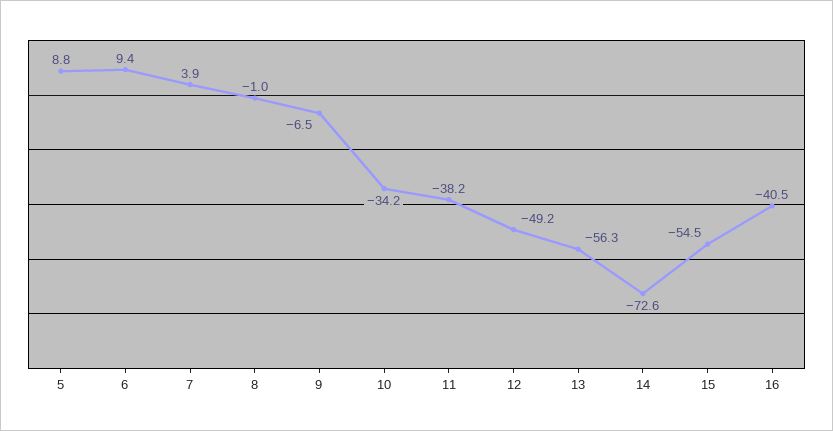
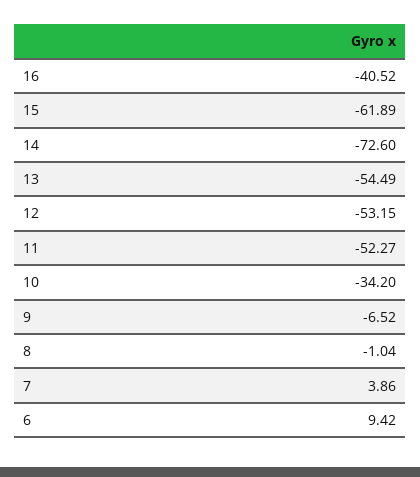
  {
-   "5": 8.8,
    "6": 9.42,
    "7": 3.86,
    "8": -1.04,
    "9": -6.52,
    "10": -34.2,
-   "11": -38.2,
+   "11": -52.27,
-   "12": -49.2,
+   "12": -53.15,
-   "13": -56.3,
+   "13": -54.49,
    "14": -72.6,
-   "15": -54.5,
+   "15": -61.89,
    "16": -40.52
  }

